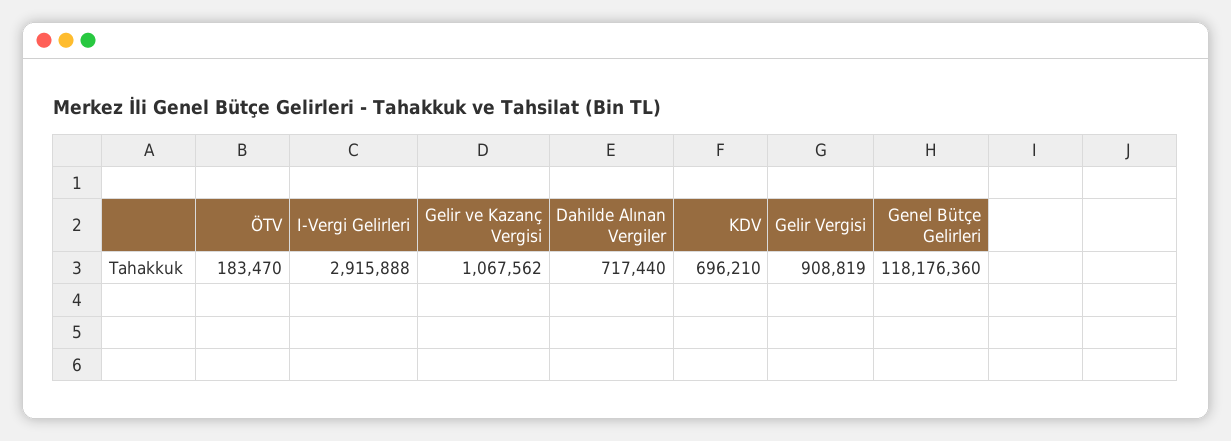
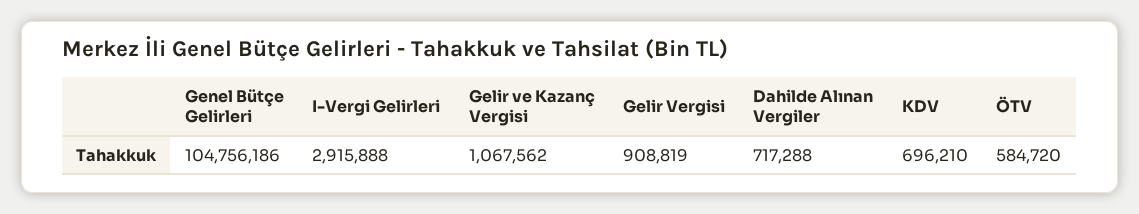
  {
-   "ÖTV": 183470,
+   "ÖTV": 584720,
    "I-Vergi Gelirleri": 2915888,
    "Gelir ve Kazanç Vergisi": 1067562,
-   "Dahilde Alınan Vergiler": 717440,
+   "Dahilde Alınan Vergiler": 717288,
    "KDV": 696210,
    "Gelir Vergisi": 908819,
-   "Genel Bütçe Gelirleri": 118176360
+   "Genel Bütçe Gelirleri": 104756186
  }

